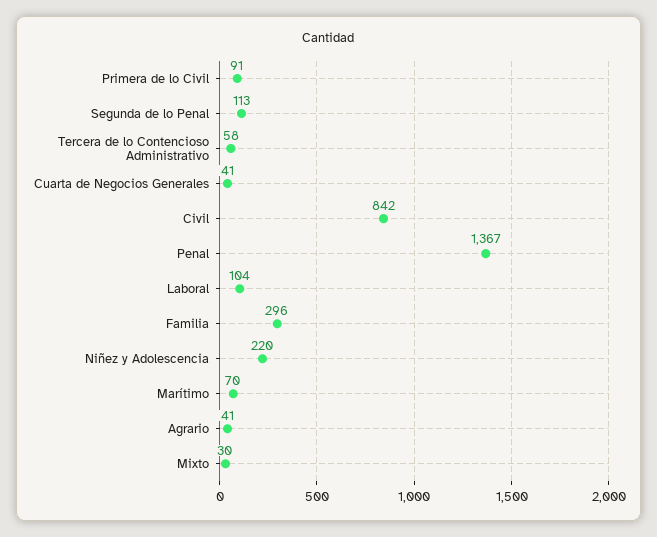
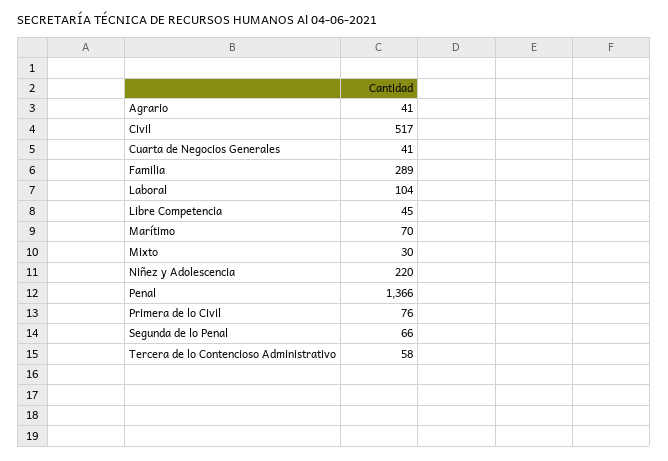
  {
-   "Primera de lo Civil": 91,
+   "Primera de lo Civil": 76,
-   "Segunda de lo Penal": 113,
+   "Segunda de lo Penal": 66,
    "Tercera de lo Contencioso Administrativo": 58,
    "Cuarta de Negocios Generales": 41,
-   "Civil": 842,
+   "Civil": 517,
-   "Penal": 1367,
+   "Penal": 1366,
    "Laboral": 104,
-   "Familia": 296,
+   "Familia": 289,
    "Niñez y Adolescencia": 220,
    "Marítimo": 70,
    "Agrario": 41,
-   "Mixto": 30
+   "Mixto": 30,
+   "Libre Competencia": 45
  }

